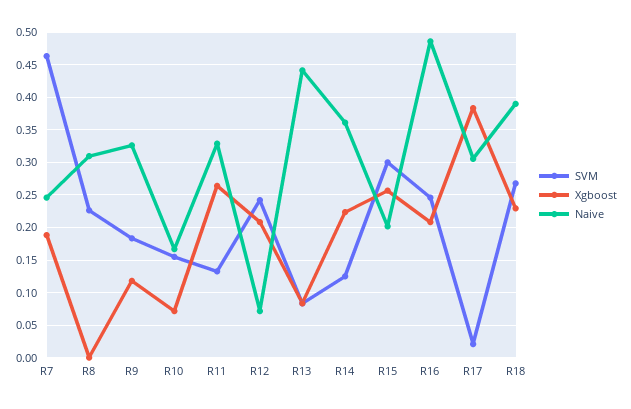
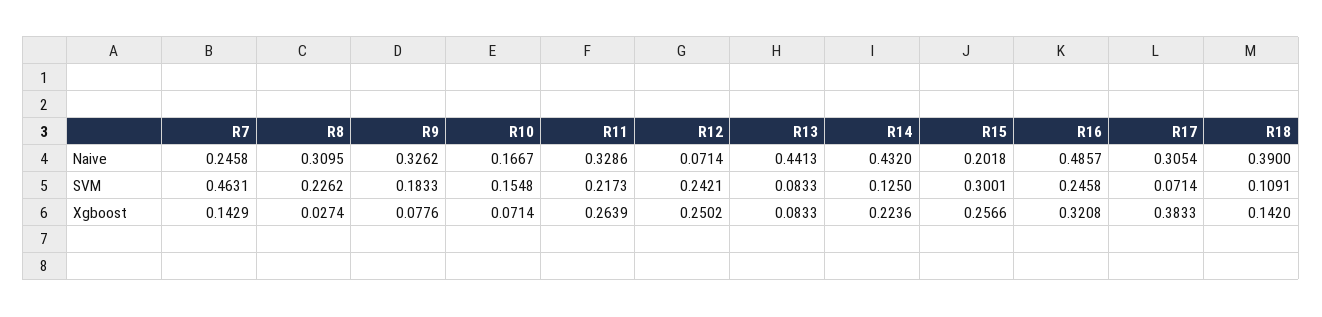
  {
    "SVM": {
      "R7": 0.4631,
      "R8": 0.2262,
      "R9": 0.1833,
      "R10": 0.1548,
-     "R11": 0.13,
+     "R11": 0.2173,
      "R12": 0.2421,
      "R13": 0.0833,
      "R14": 0.125,
      "R15": 0.3001,
      "R16": 0.2458,
-     "R17": 0.02,
+     "R17": 0.0714,
-     "R18": 0.27
+     "R18": 0.1091
    },
    "Xgboost": {
-     "R7": 0.19,
+     "R7": 0.1429,
-     "R8": 0,
+     "R8": 0.0274,
-     "R9": 0.12,
+     "R9": 0.0776,
      "R10": 0.0714,
      "R11": 0.2639,
-     "R12": 0.21,
+     "R12": 0.2502,
      "R13": 0.0833,
      "R14": 0.2236,
      "R15": 0.2566,
-     "R16": 0.21,
+     "R16": 0.3208,
      "R17": 0.3833,
-     "R18": 0.23
+     "R18": 0.142
    },
    "Naive": {
      "R7": 0.2458,
      "R8": 0.3095,
      "R9": 0.3262,
      "R10": 0.1667,
      "R11": 0.3286,
      "R12": 0.0714,
      "R13": 0.4413,
-     "R14": 0.36,
+     "R14": 0.432,
      "R15": 0.2018,
      "R16": 0.4857,
      "R17": 0.3054,
      "R18": 0.39
    }
  }

